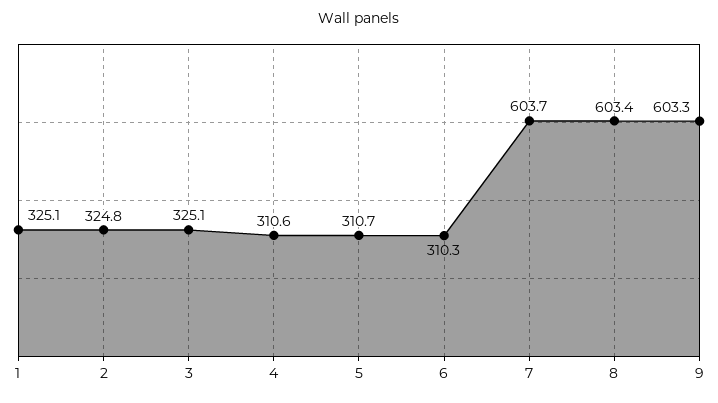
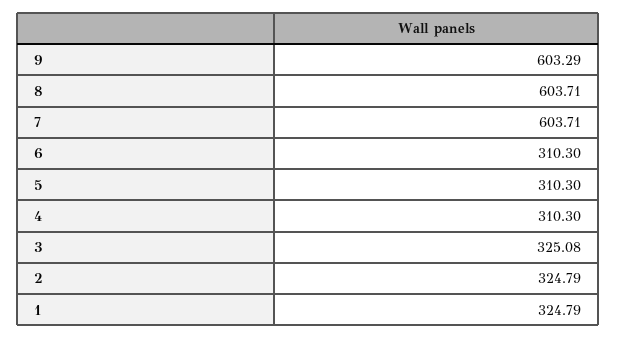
  {
-   "1": 325.1,
+   "1": 324.79,
    "2": 324.79,
    "3": 325.08,
-   "4": 310.6,
+   "4": 310.3,
-   "5": 310.7,
+   "5": 310.3,
    "6": 310.3,
    "7": 603.71,
-   "8": 603.4,
+   "8": 603.71,
    "9": 603.29
  }

